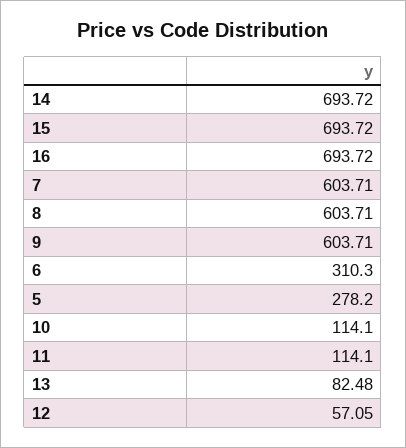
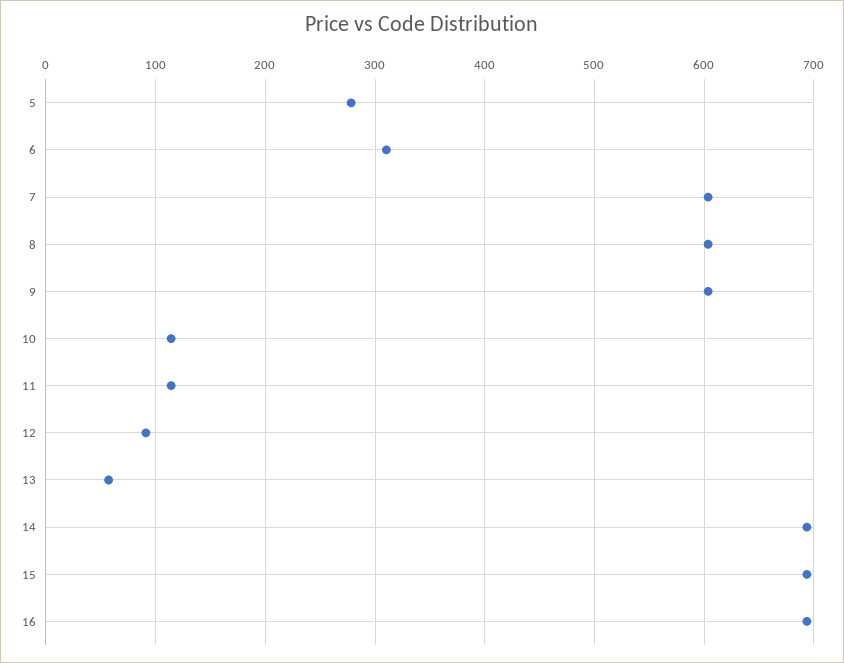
  {
    "14": 693.72,
    "15": 693.72,
    "16": 693.72,
    "7": 603.71,
    "8": 603.71,
    "9": 603.71,
    "6": 310.3,
    "5": 278.2,
    "10": 114.1,
    "11": 114.1,
-   "13": 82.48,
+   "13": 60,
-   "12": 57.05
+   "12": 90
  }

